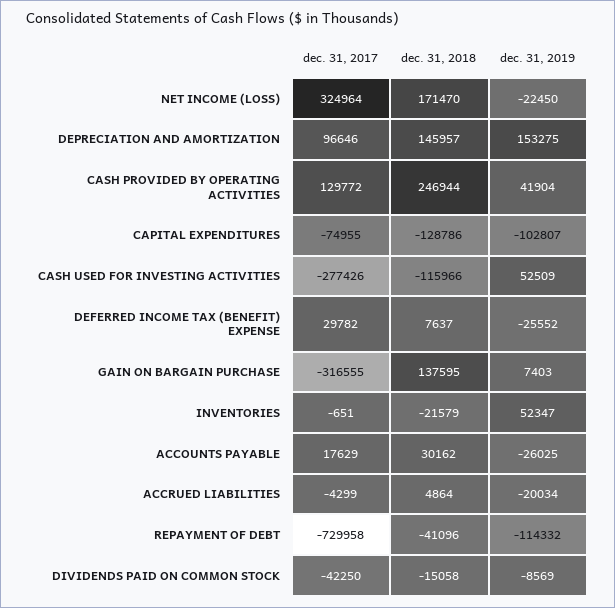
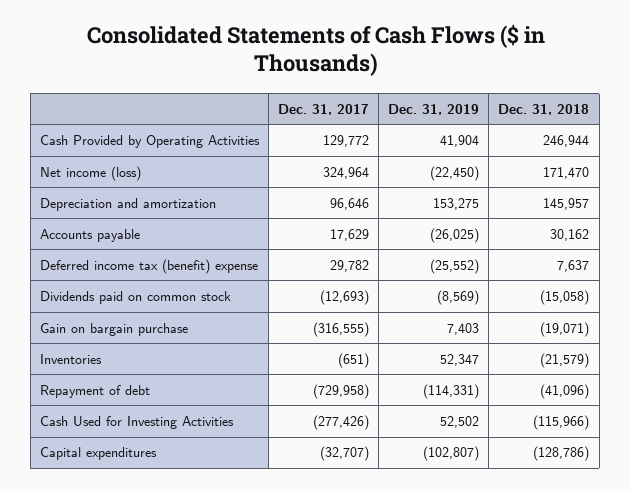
  {
    "dec. 31, 2017": {
      "NET INCOME (LOSS)": 324964,
      "DEPRECIATION AND AMORTIZATION": 96646,
      "CASH PROVIDED BY OPERATING ACTIVITIES": 129772,
-     "CAPITAL EXPENDITURES": -74955,
+     "CAPITAL EXPENDITURES": -32707,
      "CASH USED FOR INVESTING ACTIVITIES": -277426,
      "DEFERRED INCOME TAX (BENEFIT) EXPENSE": 29782,
      "GAIN ON BARGAIN PURCHASE": -316555,
      "INVENTORIES": -651,
      "ACCOUNTS PAYABLE": 17629,
-     "ACCRUED LIABILITIES": -4299,
      "REPAYMENT OF DEBT": -729958,
-     "DIVIDENDS PAID ON COMMON STOCK": -42250
+     "DIVIDENDS PAID ON COMMON STOCK": -12693
    },
    "dec. 31, 2018": {
      "NET INCOME (LOSS)": 171470,
      "DEPRECIATION AND AMORTIZATION": 145957,
      "CASH PROVIDED BY OPERATING ACTIVITIES": 246944,
      "CAPITAL EXPENDITURES": -128786,
      "CASH USED FOR INVESTING ACTIVITIES": -115966,
      "DEFERRED INCOME TAX (BENEFIT) EXPENSE": 7637,
-     "GAIN ON BARGAIN PURCHASE": 137595,
+     "GAIN ON BARGAIN PURCHASE": -19071,
      "INVENTORIES": -21579,
      "ACCOUNTS PAYABLE": 30162,
-     "ACCRUED LIABILITIES": 4864,
      "REPAYMENT OF DEBT": -41096,
      "DIVIDENDS PAID ON COMMON STOCK": -15058
    },
    "dec. 31, 2019": {
      "NET INCOME (LOSS)": -22450,
      "DEPRECIATION AND AMORTIZATION": 153275,
      "CASH PROVIDED BY OPERATING ACTIVITIES": 41904,
      "CAPITAL EXPENDITURES": -102807,
-     "CASH USED FOR INVESTING ACTIVITIES": 52509,
+     "CASH USED FOR INVESTING ACTIVITIES": 52502,
      "DEFERRED INCOME TAX (BENEFIT) EXPENSE": -25552,
      "GAIN ON BARGAIN PURCHASE": 7403,
      "INVENTORIES": 52347,
      "ACCOUNTS PAYABLE": -26025,
-     "ACCRUED LIABILITIES": -20034,
-     "REPAYMENT OF DEBT": -114332,
+     "REPAYMENT OF DEBT": -114331,
      "DIVIDENDS PAID ON COMMON STOCK": -8569
    }
  }

